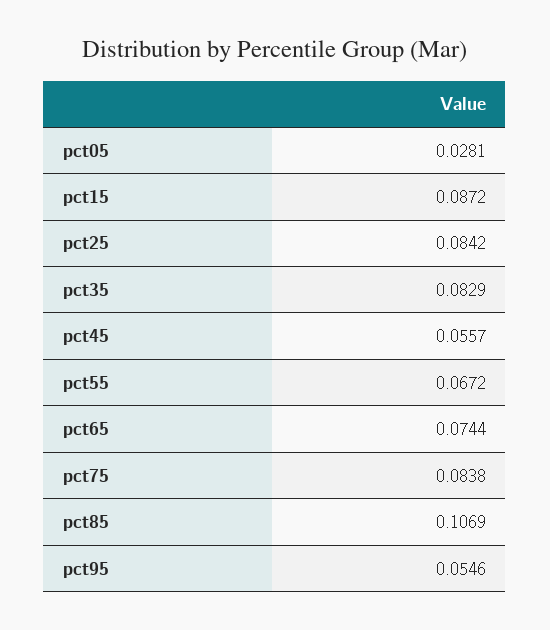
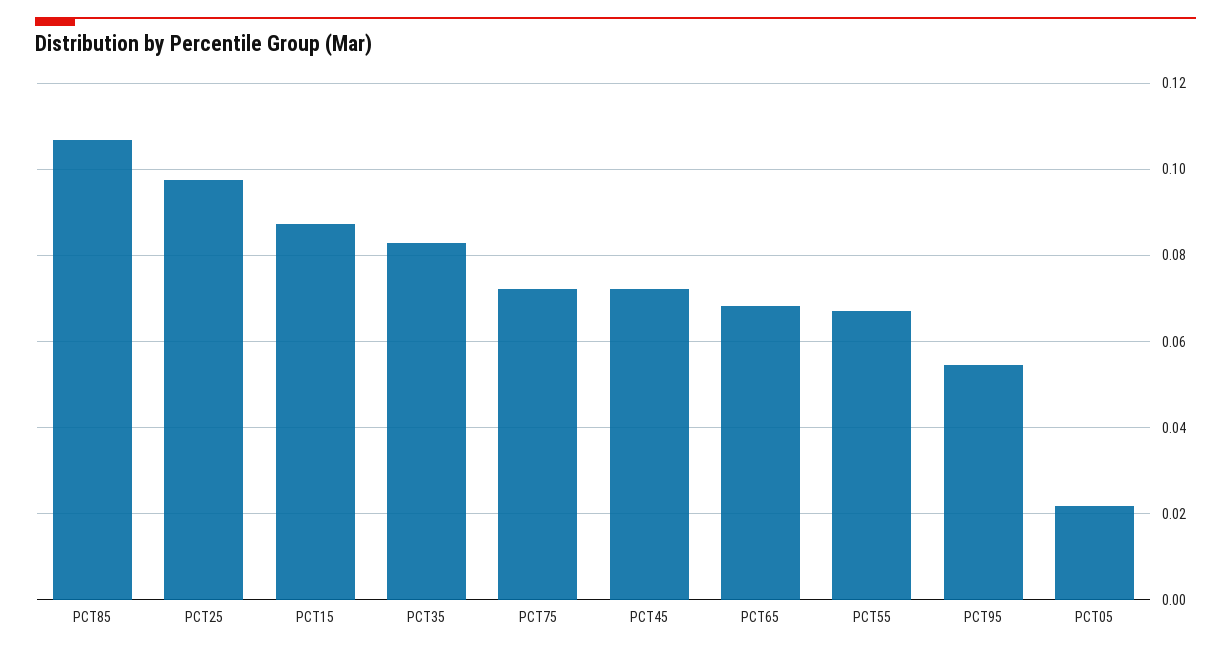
  {
-   "pct05": 0.0281,
+   "pct05": 0.022,
    "pct15": 0.0872,
-   "pct25": 0.0842,
+   "pct25": 0.098,
    "pct35": 0.0829,
-   "pct45": 0.0557,
+   "pct45": 0.072,
    "pct55": 0.0672,
-   "pct65": 0.0744,
+   "pct65": 0.068,
-   "pct75": 0.0838,
+   "pct75": 0.072,
    "pct85": 0.1069,
    "pct95": 0.0546
  }

